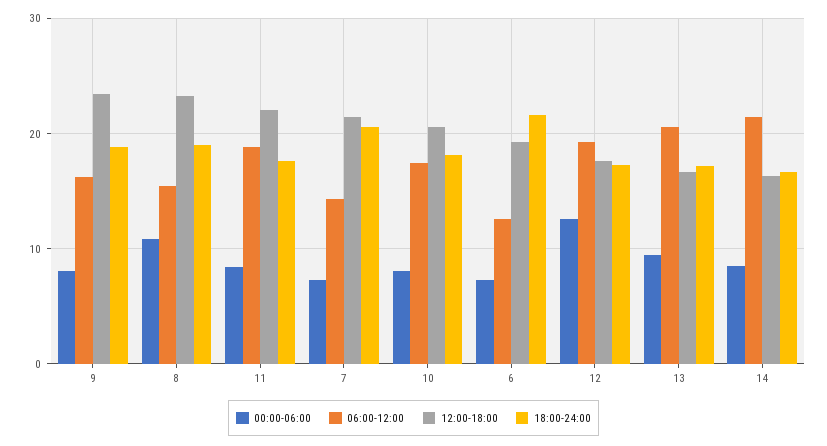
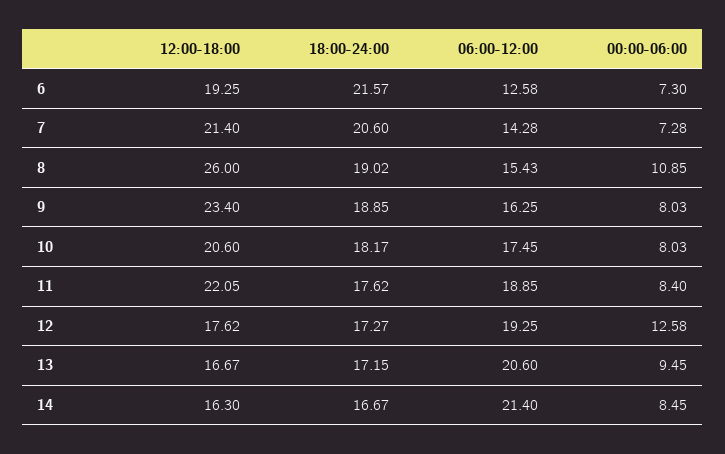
  {
    "00:00-06:00": {
      "9": 8.03,
      "8": 10.85,
      "11": 8.4,
      "7": 7.28,
      "10": 8.03,
      "6": 7.3,
      "12": 12.58,
      "13": 9.45,
      "14": 8.45
    },
    "06:00-12:00": {
      "9": 16.25,
      "8": 15.43,
      "11": 18.85,
      "7": 14.28,
      "10": 17.45,
      "6": 12.58,
      "12": 19.25,
      "13": 20.6,
      "14": 21.4
    },
    "12:00-18:00": {
      "9": 23.4,
-     "8": 23,
+     "8": 26,
      "11": 22.05,
      "7": 21.4,
      "10": 20.6,
      "6": 19.25,
      "12": 17.62,
      "13": 16.67,
      "14": 16.3
    },
    "18:00-24:00": {
      "9": 18.85,
      "8": 19.02,
      "11": 17.62,
      "7": 20.6,
      "10": 18.17,
      "6": 21.57,
      "12": 17.27,
      "13": 17.15,
      "14": 16.67
    }
  }

